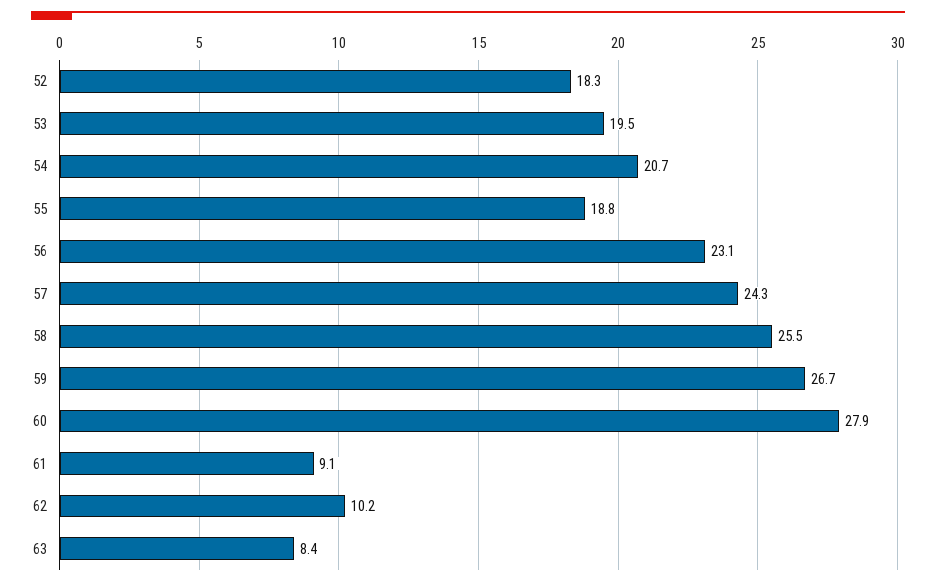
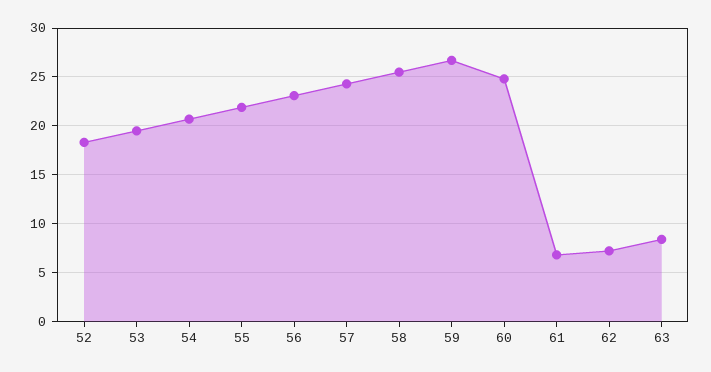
  {
    "52": 18.3,
    "53": 19.5,
    "54": 20.7,
-   "55": 18.8,
+   "55": 22,
    "56": 23.1,
    "57": 24.3,
    "58": 25.5,
    "59": 26.7,
-   "60": 27.9,
+   "60": 25,
-   "61": 9.1,
+   "61": 7,
-   "62": 10.2,
+   "62": 7,
    "63": 8.4
  }

